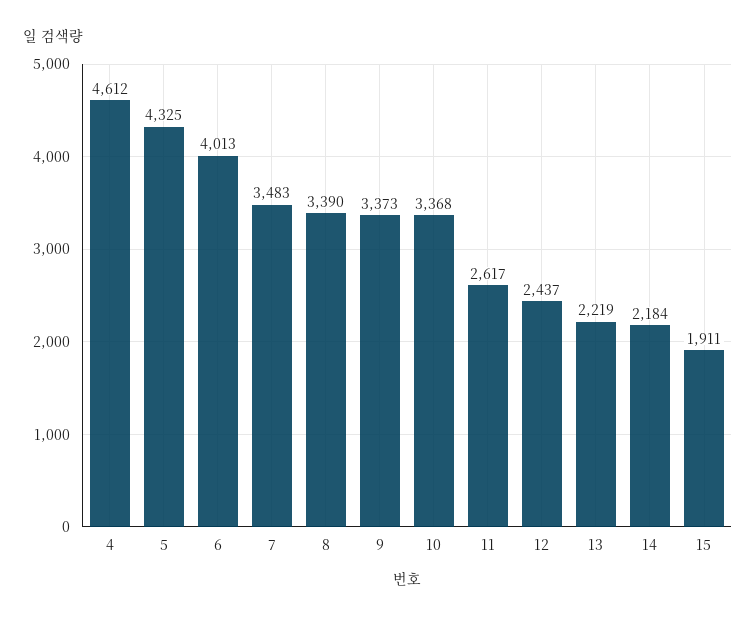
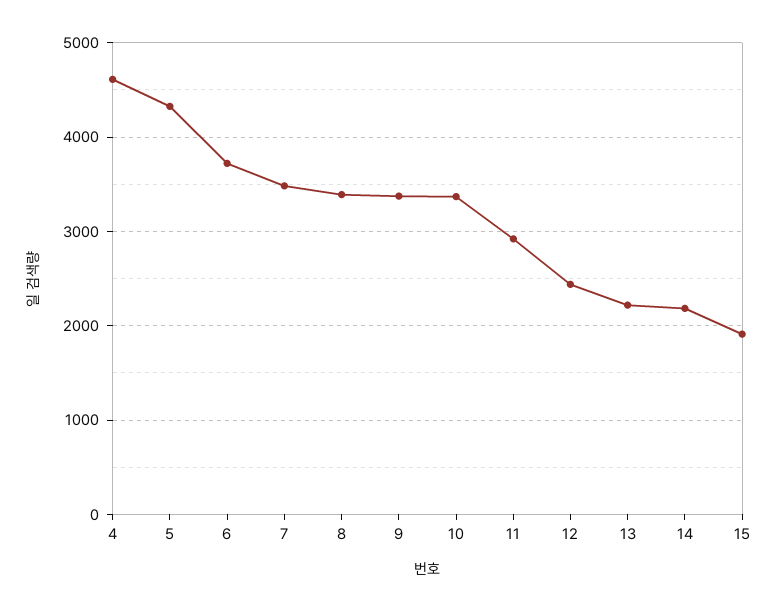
  {
    "4": 4612,
    "5": 4325,
-   "6": 4013,
+   "6": 3700,
    "7": 3483,
    "8": 3390,
    "9": 3373,
    "10": 3368,
-   "11": 2617,
+   "11": 2900,
    "12": 2437,
    "13": 2219,
    "14": 2184,
    "15": 1911
  }

